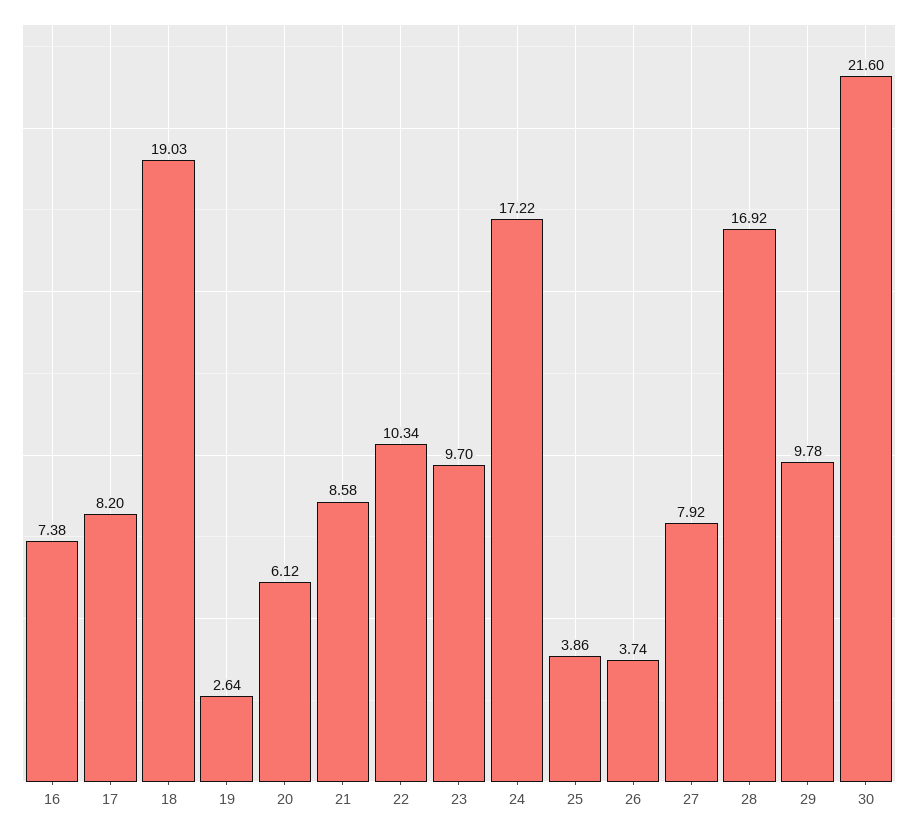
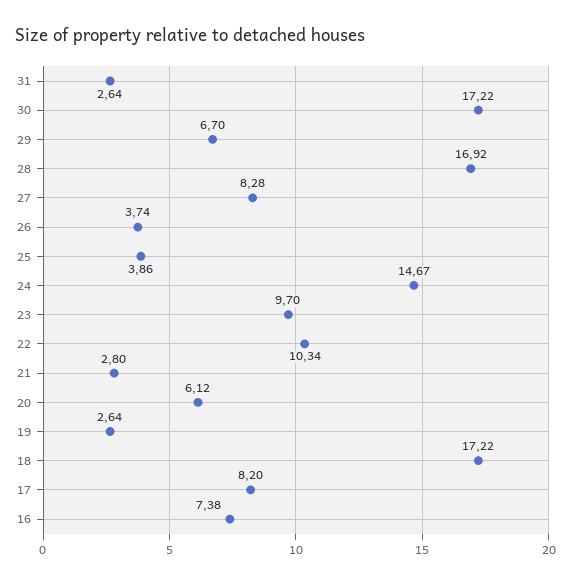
  {
    "16": 7.38,
    "17": 8.2,
-   "18": 19.03,
+   "18": 17.22,
    "19": 2.64,
    "20": 6.12,
-   "21": 8.58,
+   "21": 2.8,
    "22": 10.34,
    "23": 9.7,
-   "24": 17.22,
+   "24": 14.67,
    "25": 3.86,
    "26": 3.74,
-   "27": 7.92,
+   "27": 8.28,
    "28": 16.92,
-   "29": 9.78,
+   "29": 6.7,
-   "30": 21.6
+   "30": 17.22,
+   "31": 2.64
  }

